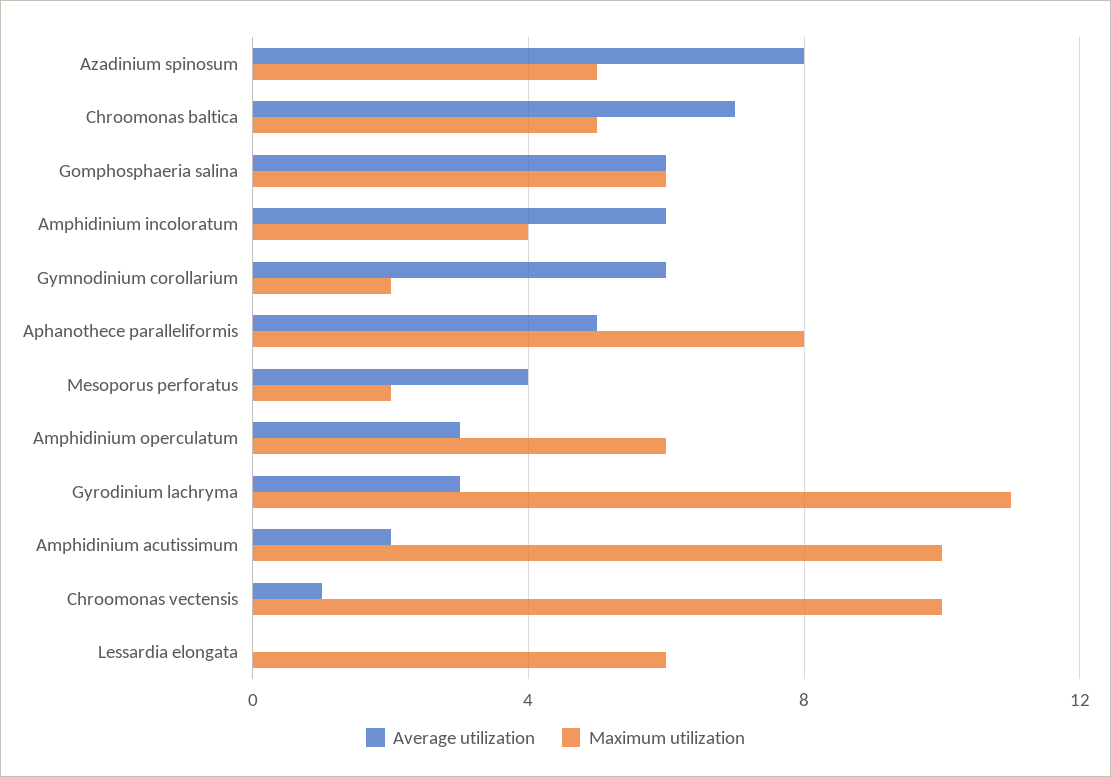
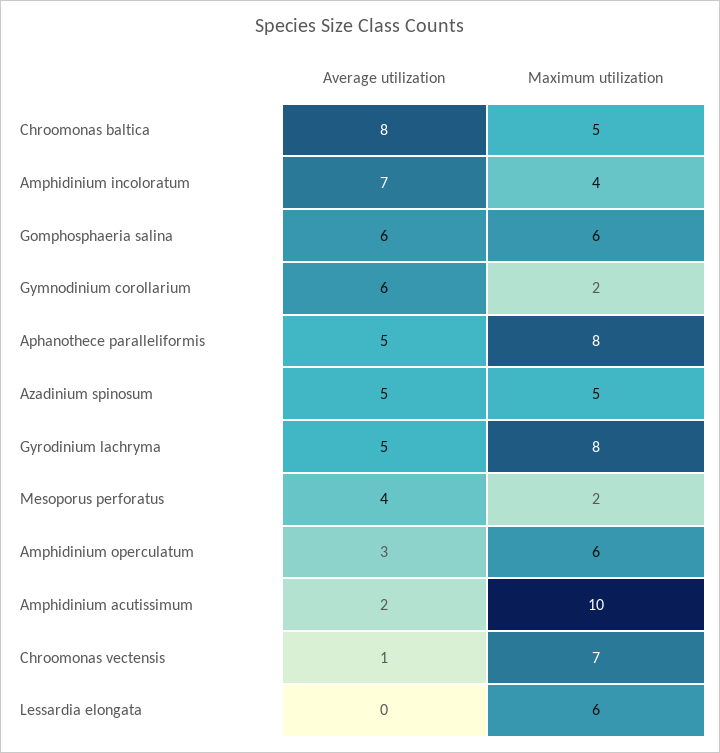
  {
    "Average utilization": {
-     "Azadinium spinosum": 8,
+     "Azadinium spinosum": 5,
-     "Chroomonas baltica": 7,
+     "Chroomonas baltica": 8,
      "Gomphosphaeria salina": 6,
-     "Amphidinium incoloratum": 6,
+     "Amphidinium incoloratum": 7,
      "Gymnodinium corollarium": 6,
      "Aphanothece paralleliformis": 5,
      "Mesoporus perforatus": 4,
      "Amphidinium operculatum": 3,
-     "Gyrodinium lachryma": 3,
+     "Gyrodinium lachryma": 5,
      "Amphidinium acutissimum": 2,
      "Chroomonas vectensis": 1,
      "Lessardia elongata": 0
    },
    "Maximum utilization": {
      "Azadinium spinosum": 5,
      "Chroomonas baltica": 5,
      "Gomphosphaeria salina": 6,
      "Amphidinium incoloratum": 4,
      "Gymnodinium corollarium": 2,
      "Aphanothece paralleliformis": 8,
      "Mesoporus perforatus": 2,
      "Amphidinium operculatum": 6,
-     "Gyrodinium lachryma": 11,
+     "Gyrodinium lachryma": 8,
      "Amphidinium acutissimum": 10,
-     "Chroomonas vectensis": 10,
+     "Chroomonas vectensis": 7,
      "Lessardia elongata": 6
    }
  }

